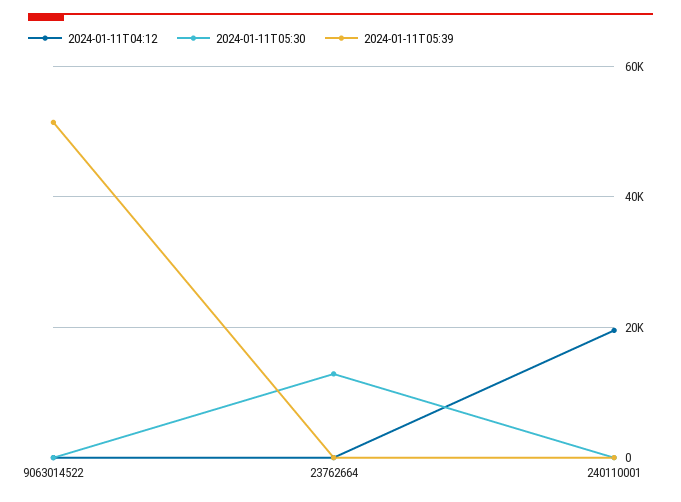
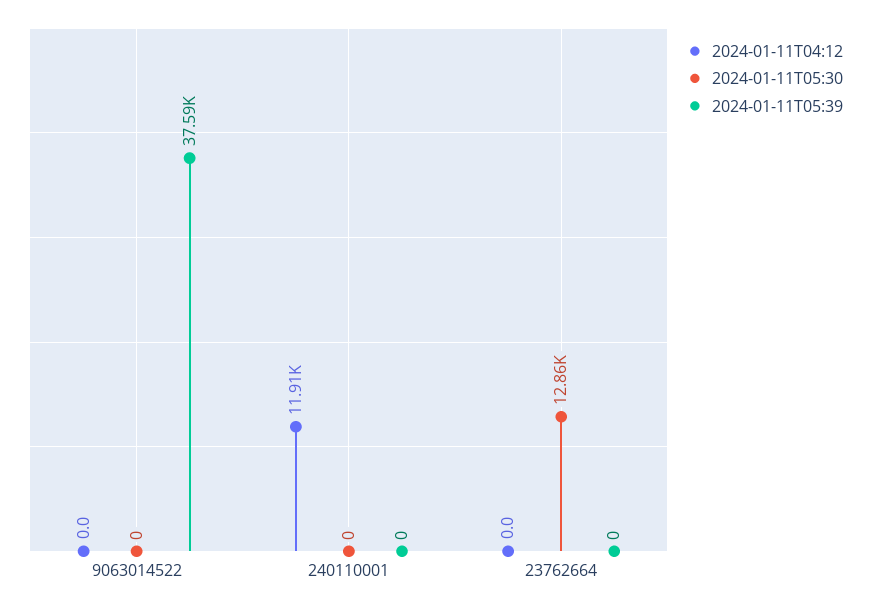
  {
    "2024-01-11T04:12": {
      "9063014522": 0,
      "23762664": 0,
-     "240110001": 20000
+     "240110001": 11910
    },
    "2024-01-11T05:30": {
      "9063014522": 0,
      "23762664": 12860,
      "240110001": 0
    },
    "2024-01-11T05:39": {
-     "9063014522": 52000,
+     "9063014522": 37590,
      "23762664": 0,
      "240110001": 0
    }
  }

